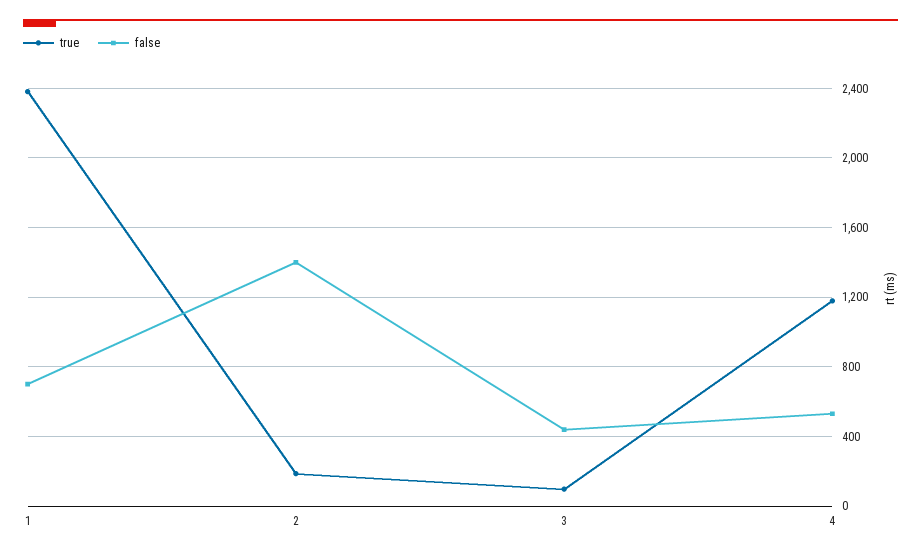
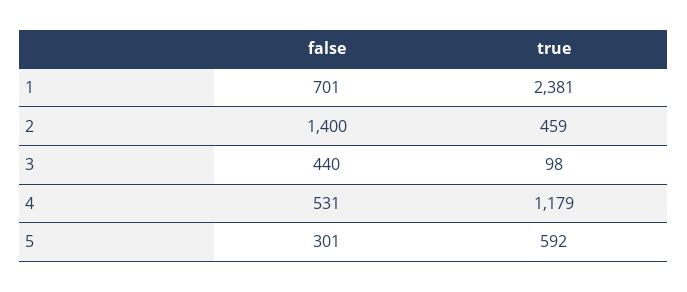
  {
    "true": {
      "1": 2381,
-     "2": 200,
+     "2": 459,
      "3": 98,
-     "4": 1179
+     "4": 1179,
+     "5": 592
    },
    "false": {
      "1": 701,
      "2": 1400,
      "3": 440,
-     "4": 531
+     "4": 531,
+     "5": 301
    }
  }

